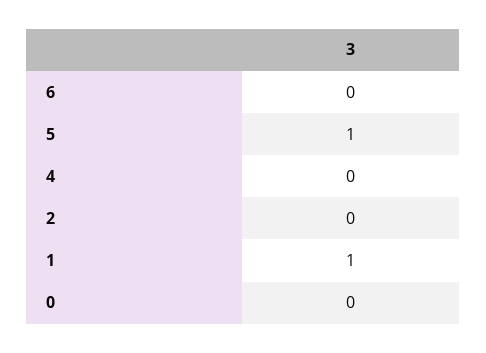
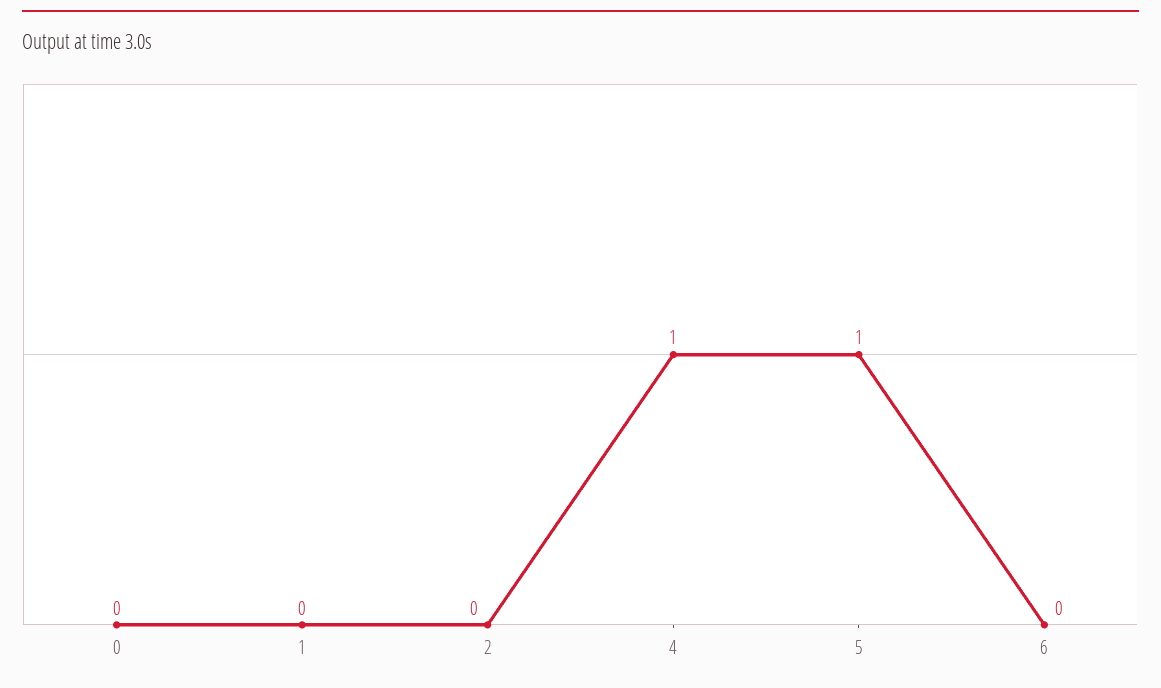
  {
    "6": 0,
    "5": 1,
-   "4": 0,
+   "4": 1,
    "2": 0,
-   "1": 1,
+   "1": 0,
    "0": 0
  }

